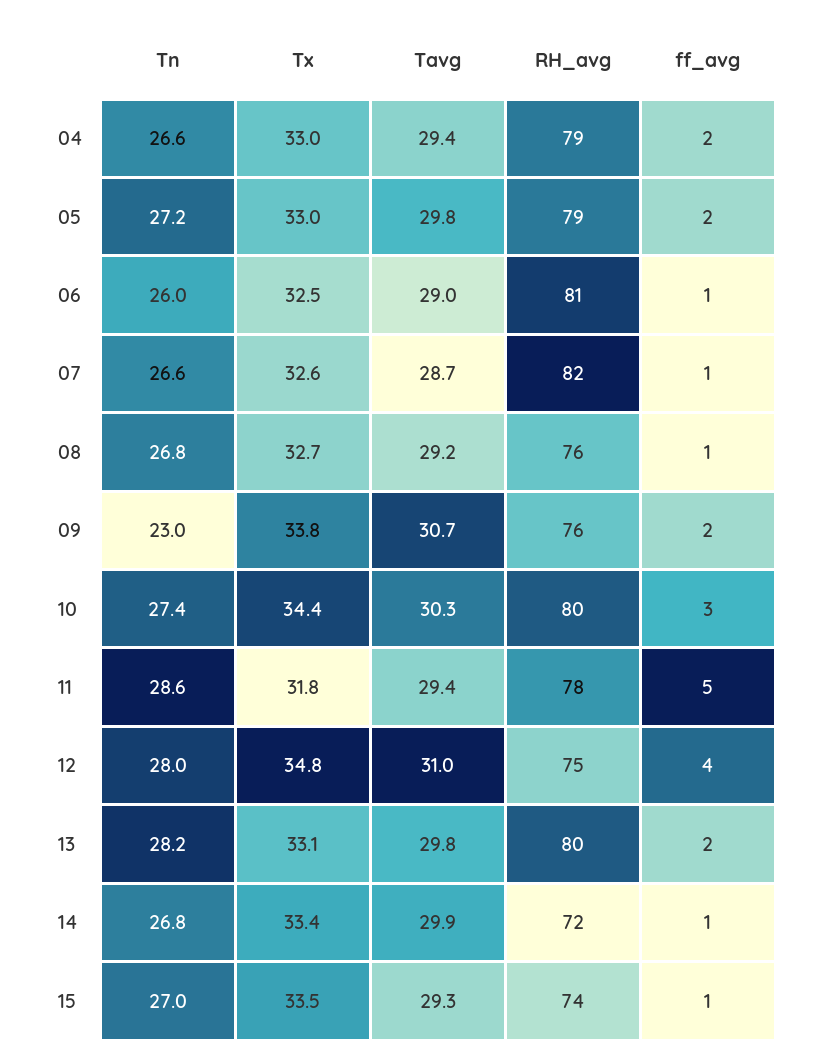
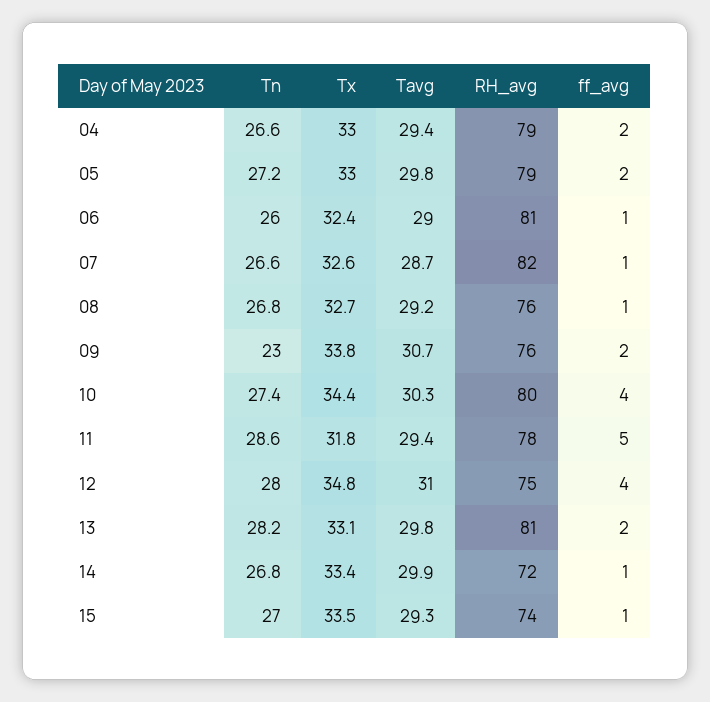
  {
    "Tn": {
      "04": 26.6,
      "05": 27.2,
      "06": 26,
      "07": 26.6,
      "08": 26.8,
      "09": 23,
      "10": 27.4,
      "11": 28.6,
      "12": 28,
      "13": 28.2,
      "14": 26.8,
      "15": 27
    },
    "Tx": {
      "04": 33,
      "05": 33,
-     "06": 32.5,
+     "06": 32.4,
      "07": 32.6,
      "08": 32.7,
      "09": 33.8,
      "10": 34.4,
      "11": 31.8,
      "12": 34.8,
      "13": 33.1,
      "14": 33.4,
      "15": 33.5
    },
    "Tavg": {
      "04": 29.4,
      "05": 29.8,
      "06": 29,
      "07": 28.7,
      "08": 29.2,
      "09": 30.7,
      "10": 30.3,
      "11": 29.4,
      "12": 31,
      "13": 29.8,
      "14": 29.9,
      "15": 29.3
    },
    "RH_avg": {
      "04": 79,
      "05": 79,
      "06": 81,
      "07": 82,
      "08": 76,
      "09": 76,
      "10": 80,
      "11": 78,
      "12": 75,
-     "13": 80,
+     "13": 81,
      "14": 72,
      "15": 74
    },
    "ff_avg": {
      "04": 2,
      "05": 2,
      "06": 1,
      "07": 1,
      "08": 1,
      "09": 2,
-     "10": 3,
+     "10": 4,
      "11": 5,
      "12": 4,
      "13": 2,
      "14": 1,
      "15": 1
    }
  }

